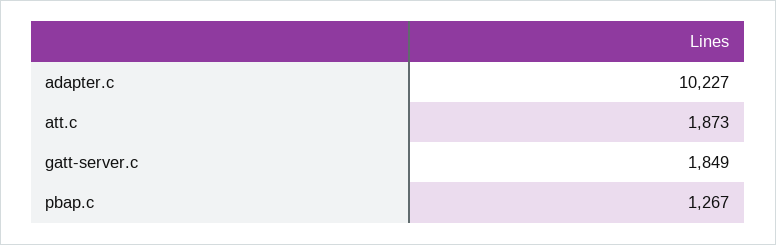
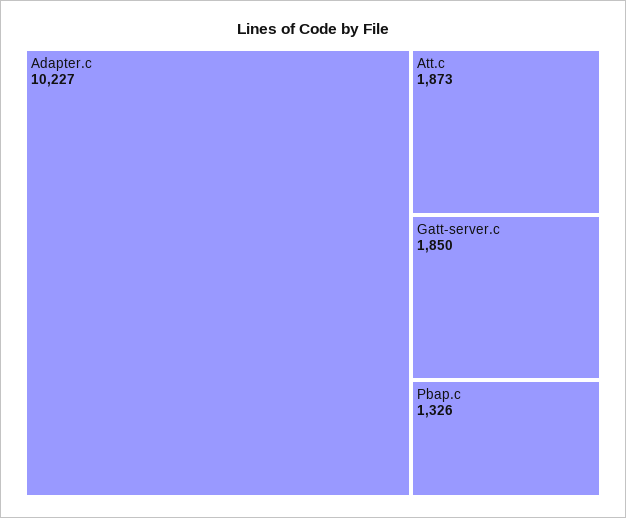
  {
    "adapter.c": 10227,
    "att.c": 1873,
-   "gatt-server.c": 1849,
+   "gatt-server.c": 1850,
-   "pbap.c": 1267
+   "pbap.c": 1326
  }

